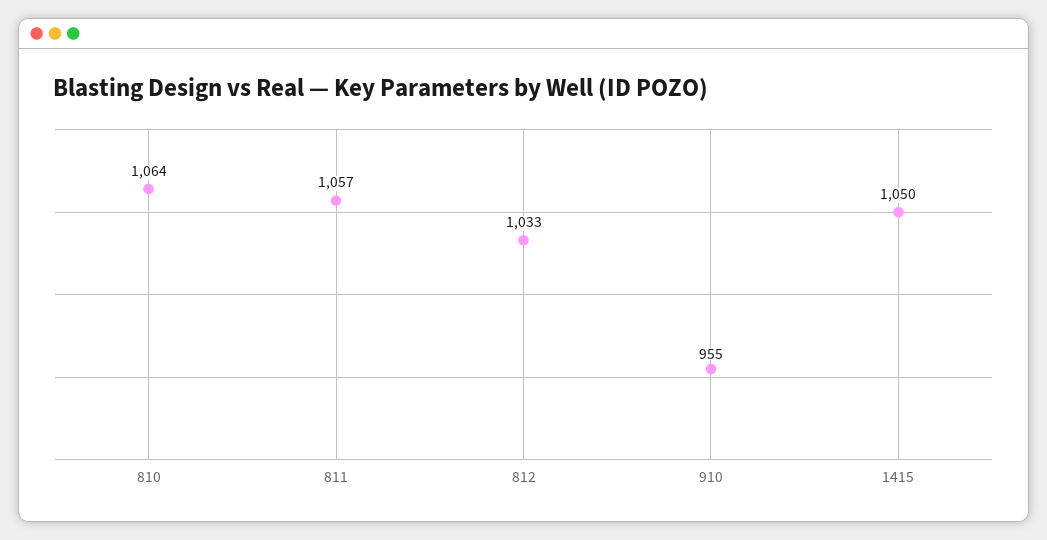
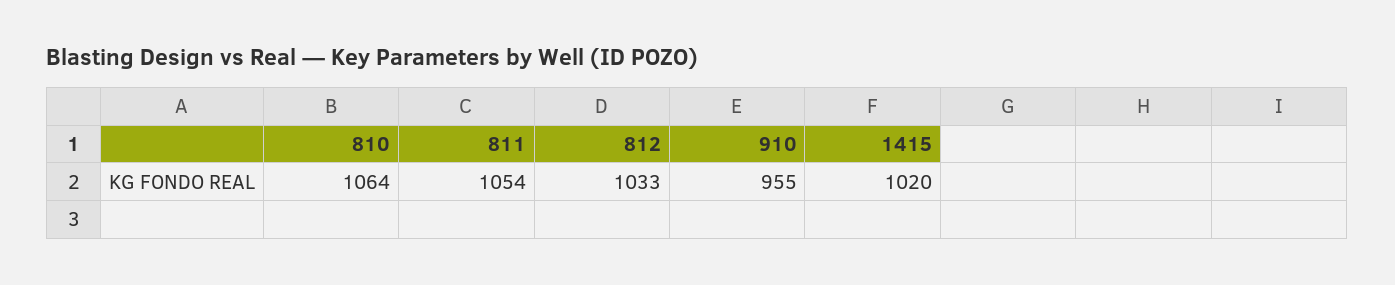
  {
    "810": 1064,
-   "811": 1057,
+   "811": 1054,
    "812": 1033,
    "910": 955,
-   "1415": 1050
+   "1415": 1020
  }

